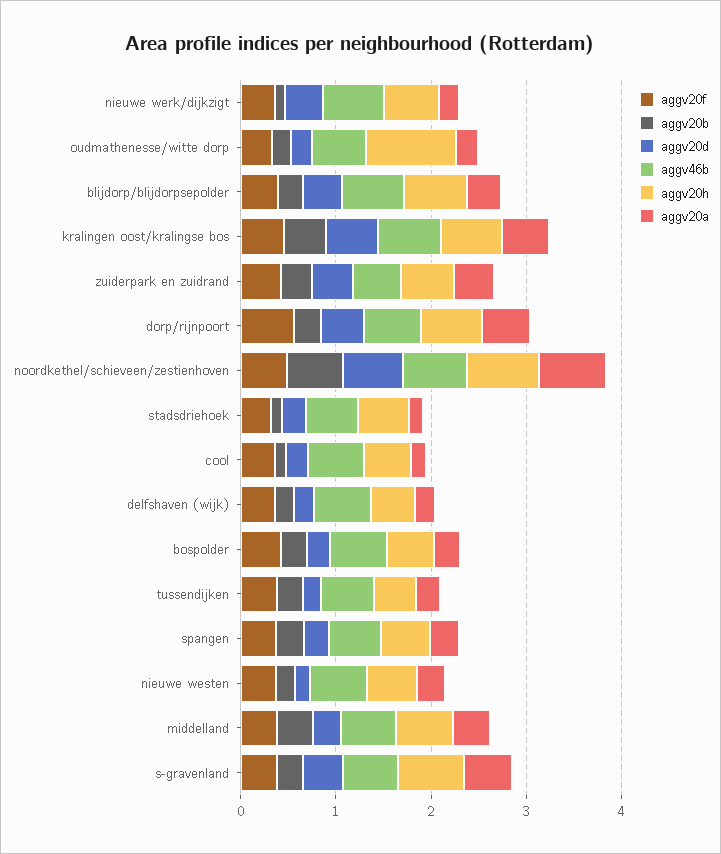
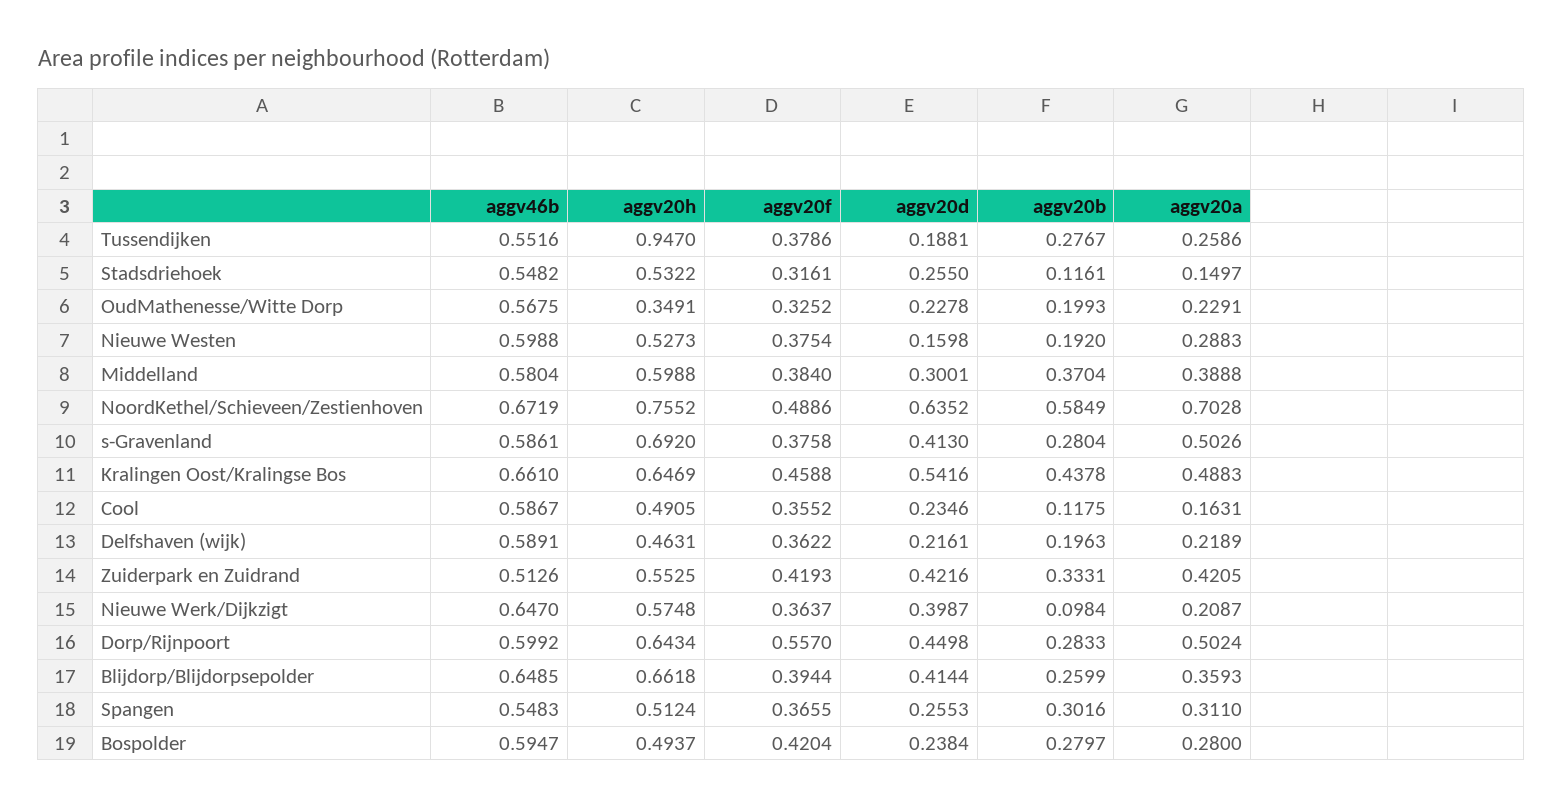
  {
    "aggv20f": {
      "nieuwe werk/dijkzigt": 0.3637,
      "oudmathenesse/witte dorp": 0.3252,
      "blijdorp/blijdorpsepolder": 0.3944,
      "kralingen oost/kralingse bos": 0.4588,
      "zuiderpark en zuidrand": 0.4193,
      "dorp/rijnpoort": 0.557,
      "noordkethel/schieveen/zestienhoven": 0.4886,
      "stadsdriehoek": 0.3161,
      "cool": 0.3552,
      "delfshaven (wijk)": 0.3622,
      "bospolder": 0.4204,
      "tussendijken": 0.3786,
      "spangen": 0.3655,
      "nieuwe westen": 0.3754,
      "middelland": 0.384,
      "s-gravenland": 0.3758
    },
    "aggv20b": {
      "nieuwe werk/dijkzigt": 0.0984,
      "oudmathenesse/witte dorp": 0.1993,
      "blijdorp/blijdorpsepolder": 0.2599,
      "kralingen oost/kralingse bos": 0.4378,
      "zuiderpark en zuidrand": 0.3331,
      "dorp/rijnpoort": 0.2833,
      "noordkethel/schieveen/zestienhoven": 0.5849,
      "stadsdriehoek": 0.1161,
      "cool": 0.1175,
      "delfshaven (wijk)": 0.1963,
      "bospolder": 0.2797,
      "tussendijken": 0.2767,
      "spangen": 0.3016,
      "nieuwe westen": 0.192,
      "middelland": 0.3704,
      "s-gravenland": 0.2804
    },
    "aggv20d": {
      "nieuwe werk/dijkzigt": 0.3987,
      "oudmathenesse/witte dorp": 0.2278,
      "blijdorp/blijdorpsepolder": 0.4144,
      "kralingen oost/kralingse bos": 0.5416,
      "zuiderpark en zuidrand": 0.4216,
      "dorp/rijnpoort": 0.4498,
      "noordkethel/schieveen/zestienhoven": 0.6352,
      "stadsdriehoek": 0.255,
      "cool": 0.2346,
      "delfshaven (wijk)": 0.2161,
      "bospolder": 0.2384,
      "tussendijken": 0.1881,
      "spangen": 0.2553,
      "nieuwe westen": 0.1598,
      "middelland": 0.3001,
      "s-gravenland": 0.413
    },
    "aggv46b": {
      "nieuwe werk/dijkzigt": 0.647,
      "oudmathenesse/witte dorp": 0.5675,
      "blijdorp/blijdorpsepolder": 0.6485,
      "kralingen oost/kralingse bos": 0.661,
      "zuiderpark en zuidrand": 0.5126,
      "dorp/rijnpoort": 0.5992,
      "noordkethel/schieveen/zestienhoven": 0.6719,
      "stadsdriehoek": 0.5482,
      "cool": 0.5867,
      "delfshaven (wijk)": 0.5891,
      "bospolder": 0.5947,
      "tussendijken": 0.5516,
      "spangen": 0.5483,
      "nieuwe westen": 0.5988,
      "middelland": 0.5804,
      "s-gravenland": 0.5861
    },
    "aggv20h": {
      "nieuwe werk/dijkzigt": 0.5748,
-     "oudmathenesse/witte dorp": 1,
+     "oudmathenesse/witte dorp": 0.3491,
      "blijdorp/blijdorpsepolder": 0.6618,
      "kralingen oost/kralingse bos": 0.6469,
      "zuiderpark en zuidrand": 0.5525,
      "dorp/rijnpoort": 0.6434,
      "noordkethel/schieveen/zestienhoven": 0.7552,
      "stadsdriehoek": 0.5322,
      "cool": 0.4905,
      "delfshaven (wijk)": 0.4631,
      "bospolder": 0.4937,
-     "tussendijken": 0.4,
+     "tussendijken": 0.947,
      "spangen": 0.5124,
      "nieuwe westen": 0.5273,
      "middelland": 0.5988,
      "s-gravenland": 0.692
    },
    "aggv20a": {
      "nieuwe werk/dijkzigt": 0.2087,
      "oudmathenesse/witte dorp": 0.2291,
      "blijdorp/blijdorpsepolder": 0.3593,
      "kralingen oost/kralingse bos": 0.4883,
      "zuiderpark en zuidrand": 0.4205,
      "dorp/rijnpoort": 0.5024,
      "noordkethel/schieveen/zestienhoven": 0.7028,
      "stadsdriehoek": 0.1497,
      "cool": 0.1631,
      "delfshaven (wijk)": 0.2189,
      "bospolder": 0.28,
      "tussendijken": 0.2586,
      "spangen": 0.311,
      "nieuwe westen": 0.2883,
      "middelland": 0.3888,
      "s-gravenland": 0.5026
    }
  }

